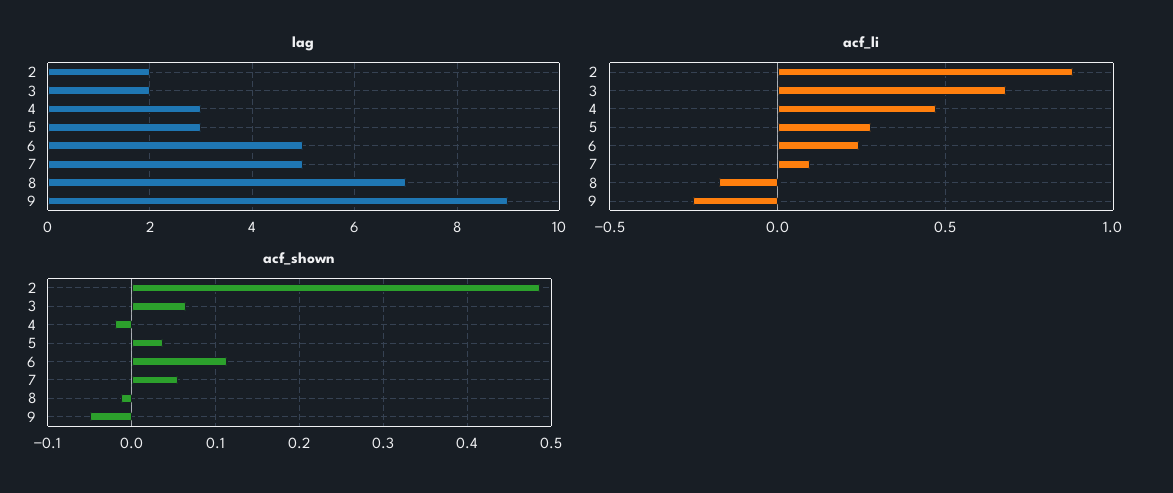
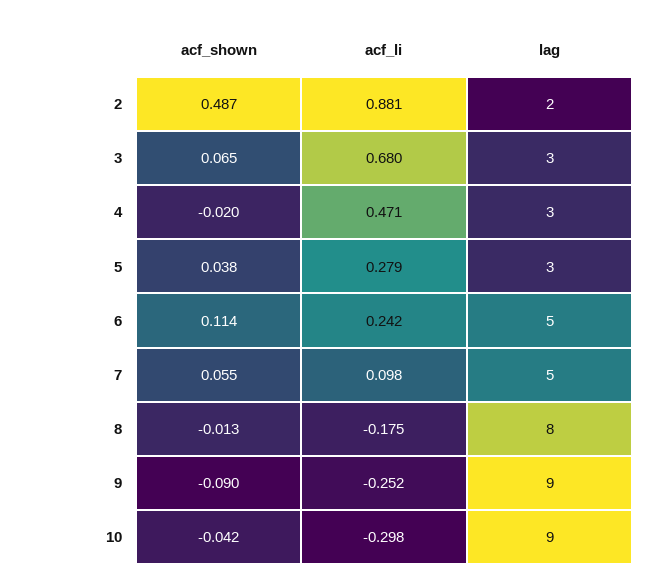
  {
    "lag": {
      "2": 2,
-     "3": 2,
+     "3": 3,
      "4": 3,
      "5": 3,
      "6": 5,
      "7": 5,
-     "8": 7,
+     "8": 8,
-     "9": 9
+     "9": 9,
+     "10": 9
    },
    "acf_li": {
      "2": 0.881,
      "3": 0.68,
      "4": 0.471,
      "5": 0.279,
      "6": 0.242,
      "7": 0.098,
      "8": -0.175,
-     "9": -0.252
+     "9": -0.252,
+     "10": -0.298
    },
    "acf_shown": {
      "2": 0.487,
      "3": 0.065,
      "4": -0.02,
      "5": 0.038,
      "6": 0.114,
      "7": 0.055,
      "8": -0.013,
-     "9": -0.05
+     "9": -0.09,
+     "10": -0.042
    }
  }

